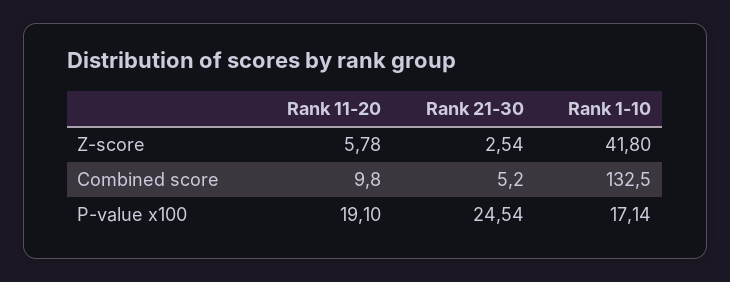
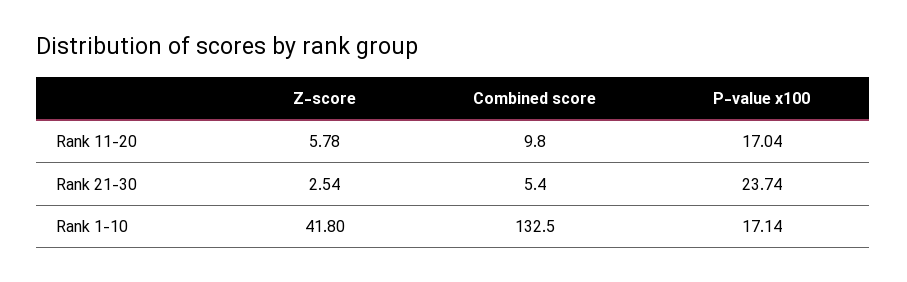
  {
    "Rank 11-20": {
      "Z-score": 5.78,
      "Combined score": 9.8,
-     "P-value x100": 19.1
+     "P-value x100": 17.04
    },
    "Rank 21-30": {
      "Z-score": 2.54,
-     "Combined score": 5.2,
+     "Combined score": 5.4,
-     "P-value x100": 24.54
+     "P-value x100": 23.74
    },
    "Rank 1-10": {
      "Z-score": 41.8,
      "Combined score": 132.5,
      "P-value x100": 17.14
    }
  }

